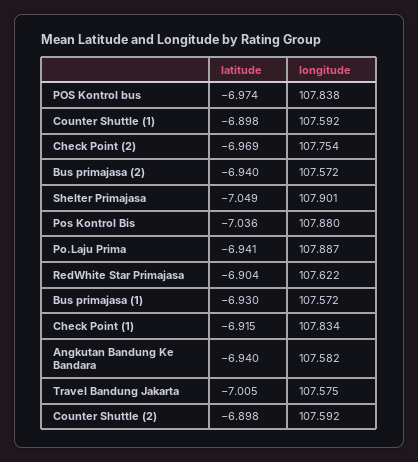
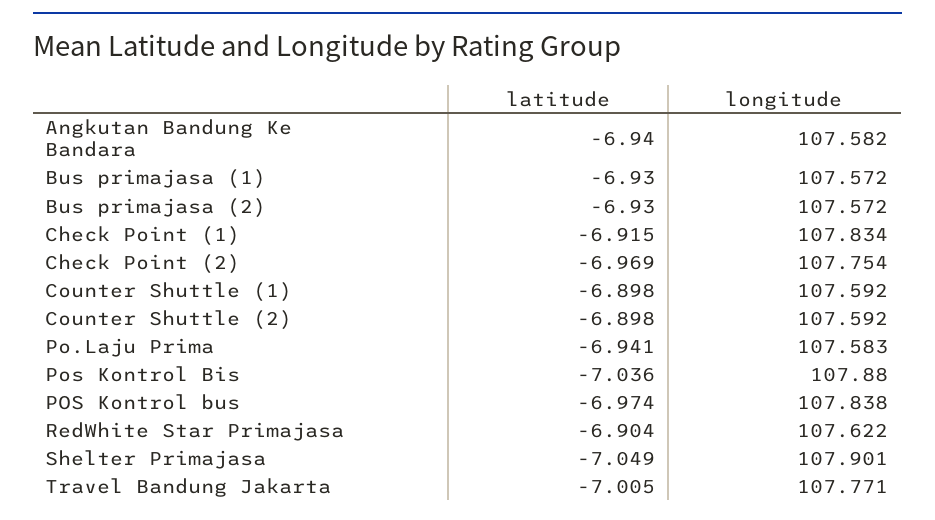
  {
    "latitude": {
      "POS Kontrol bus": -6.974,
      "Counter Shuttle (1)": -6.898,
      "Check Point (2)": -6.969,
-     "Bus primajasa (2)": -6.94,
+     "Bus primajasa (2)": -6.93,
      "Shelter Primajasa": -7.049,
      "Pos Kontrol Bis": -7.036,
      "Po.Laju Prima": -6.941,
      "RedWhite Star Primajasa": -6.904,
      "Bus primajasa (1)": -6.93,
      "Check Point (1)": -6.915,
      "Angkutan Bandung Ke Bandara": -6.94,
      "Travel Bandung Jakarta": -7.005,
      "Counter Shuttle (2)": -6.898
    },
    "longitude": {
      "POS Kontrol bus": 107.838,
      "Counter Shuttle (1)": 107.592,
      "Check Point (2)": 107.754,
      "Bus primajasa (2)": 107.572,
      "Shelter Primajasa": 107.901,
      "Pos Kontrol Bis": 107.88,
-     "Po.Laju Prima": 107.887,
+     "Po.Laju Prima": 107.583,
      "RedWhite Star Primajasa": 107.622,
      "Bus primajasa (1)": 107.572,
      "Check Point (1)": 107.834,
      "Angkutan Bandung Ke Bandara": 107.582,
-     "Travel Bandung Jakarta": 107.575,
+     "Travel Bandung Jakarta": 107.771,
      "Counter Shuttle (2)": 107.592
    }
  }

